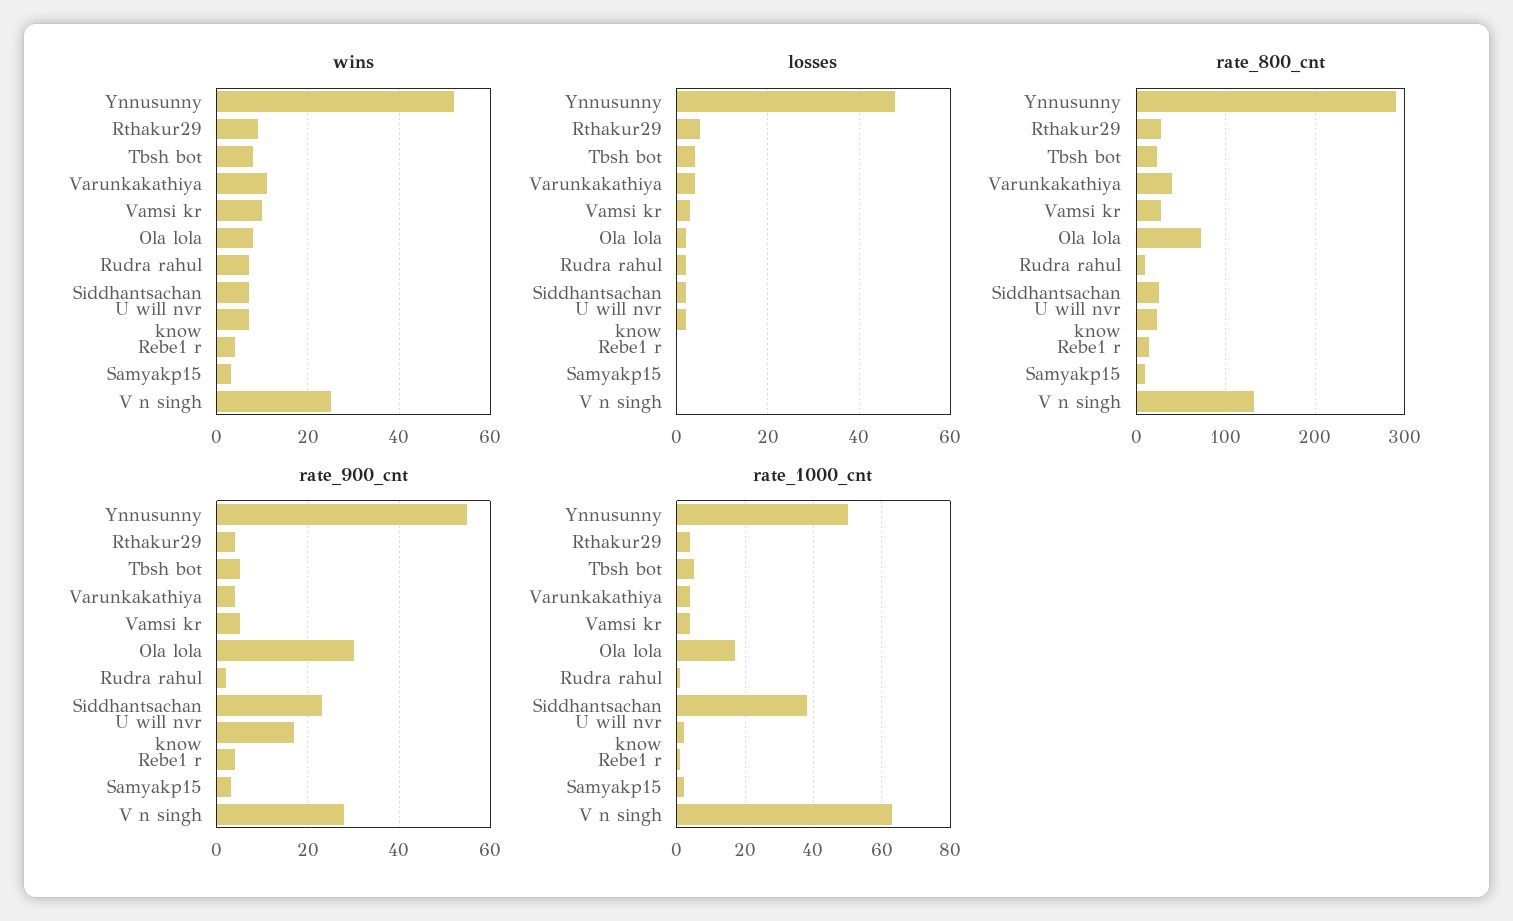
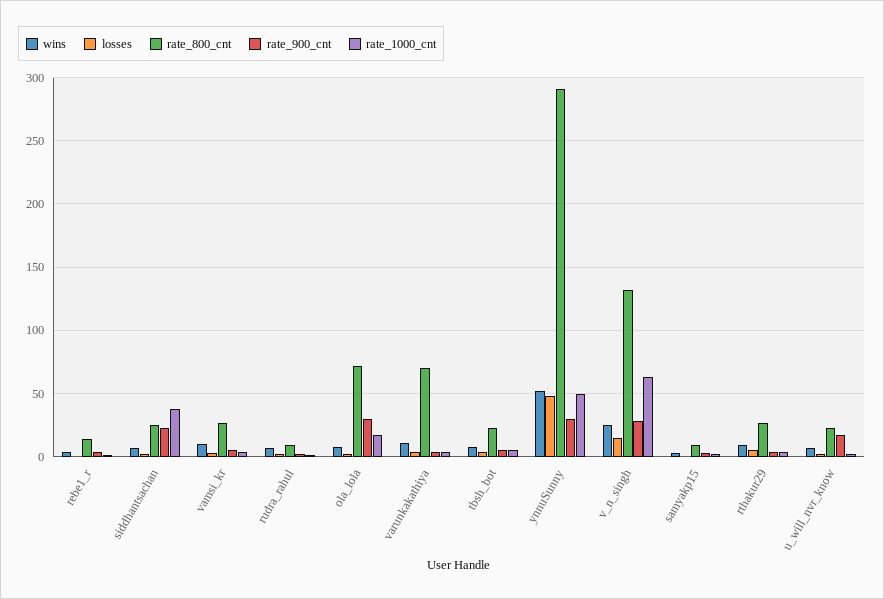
  {
    "wins": {
      "Ynnusunny": 50,
      "Rthakur29": 10,
      "Tbsh bot": 10,
      "Varunkakathiya": 10,
      "Vamsi kr": 10,
      "Ola lola": 10,
      "Rudra rahul": 5,
      "Siddhantsachan": 5,
      "U will nvr know": 5,
      "Rebe1 r": 5,
      "Samyakp15": 5,
      "V n singh": 25
    },
    "losses": {
      "Ynnusunny": 50,
      "Rthakur29": 5,
      "Tbsh bot": 5,
      "Varunkakathiya": 5,
      "Vamsi kr": 5,
      "Ola lola": 0,
      "Rudra rahul": 0,
      "Siddhantsachan": 0,
      "U will nvr know": 0,
      "Rebe1 r": 0,
      "Samyakp15": 0,
-     "V n singh": 0
+     "V n singh": 15
    },
    "rate_800_cnt": {
      "Ynnusunny": 290,
      "Rthakur29": 25,
      "Tbsh bot": 25,
-     "Varunkakathiya": 40,
+     "Varunkakathiya": 70,
      "Vamsi kr": 25,
      "Ola lola": 70,
      "Rudra rahul": 10,
      "Siddhantsachan": 25,
      "U will nvr know": 25,
      "Rebe1 r": 15,
      "Samyakp15": 10,
      "V n singh": 130
    },
    "rate_900_cnt": {
-     "Ynnusunny": 55,
+     "Ynnusunny": 30,
      "Rthakur29": 5,
      "Tbsh bot": 5,
      "Varunkakathiya": 5,
      "Vamsi kr": 5,
      "Ola lola": 30,
      "Rudra rahul": 0,
      "Siddhantsachan": 25,
      "U will nvr know": 15,
      "Rebe1 r": 5,
      "Samyakp15": 5,
      "V n singh": 30
    },
    "rate_1000_cnt": {
      "Ynnusunny": 50,
      "Rthakur29": 5,
      "Tbsh bot": 5,
      "Varunkakathiya": 5,
      "Vamsi kr": 5,
      "Ola lola": 15,
      "Rudra rahul": 0,
      "Siddhantsachan": 40,
      "U will nvr know": 0,
      "Rebe1 r": 0,
      "Samyakp15": 0,
      "V n singh": 65
    }
  }

